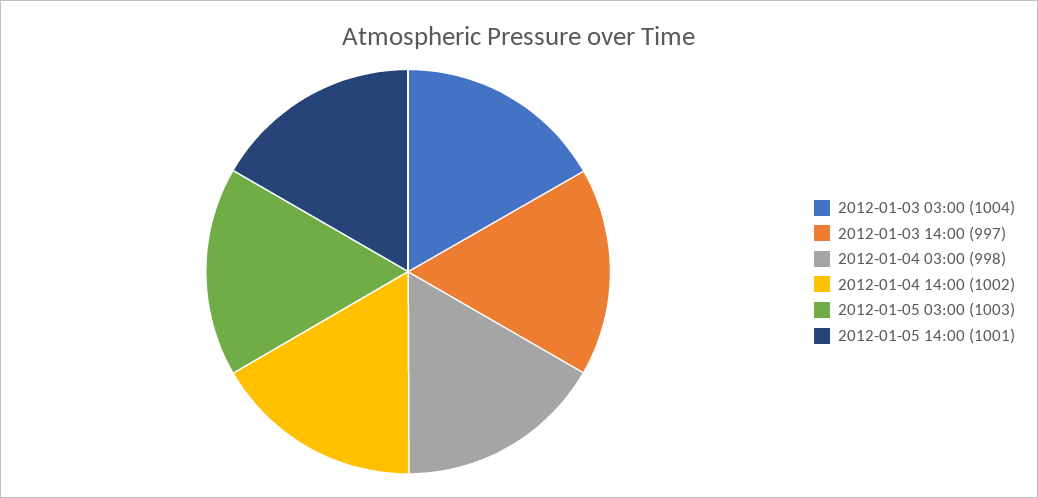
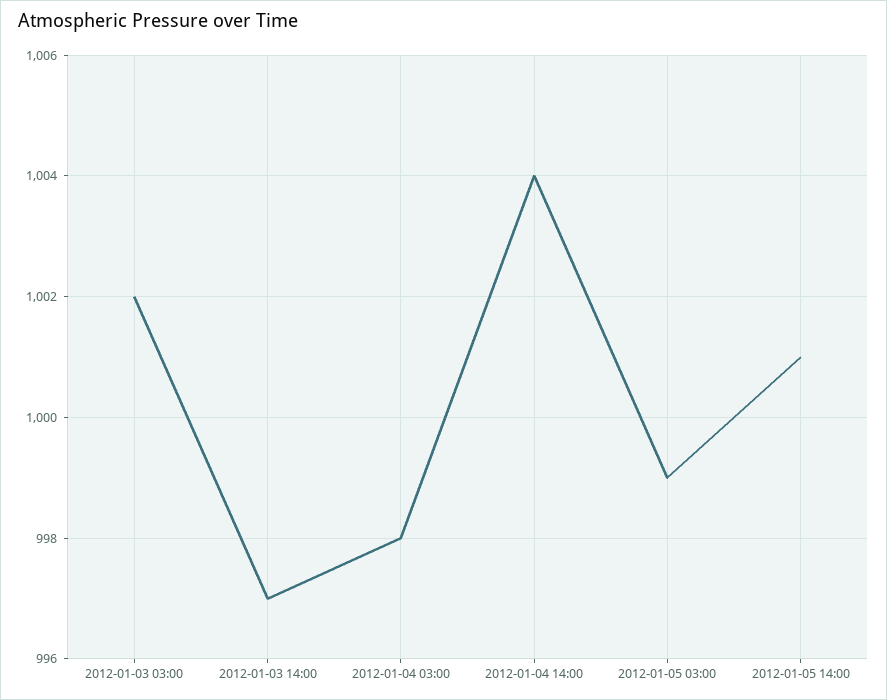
  {
-   "2012-01-03 03:00": 1004,
+   "2012-01-03 03:00": 1002,
    "2012-01-03 14:00": 997,
    "2012-01-04 03:00": 998,
-   "2012-01-04 14:00": 1002,
+   "2012-01-04 14:00": 1004,
-   "2012-01-05 03:00": 1003,
+   "2012-01-05 03:00": 999,
    "2012-01-05 14:00": 1001
  }

